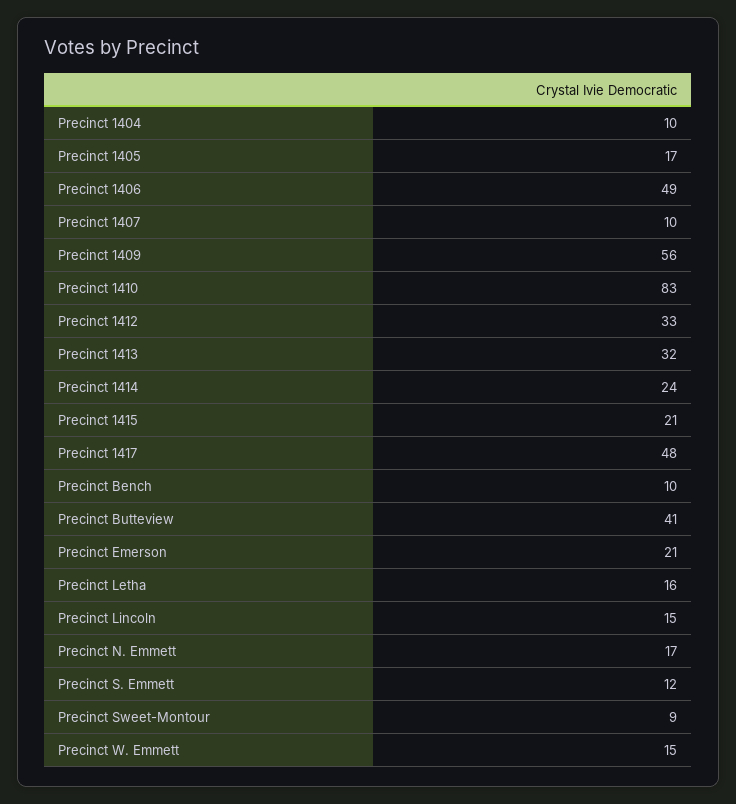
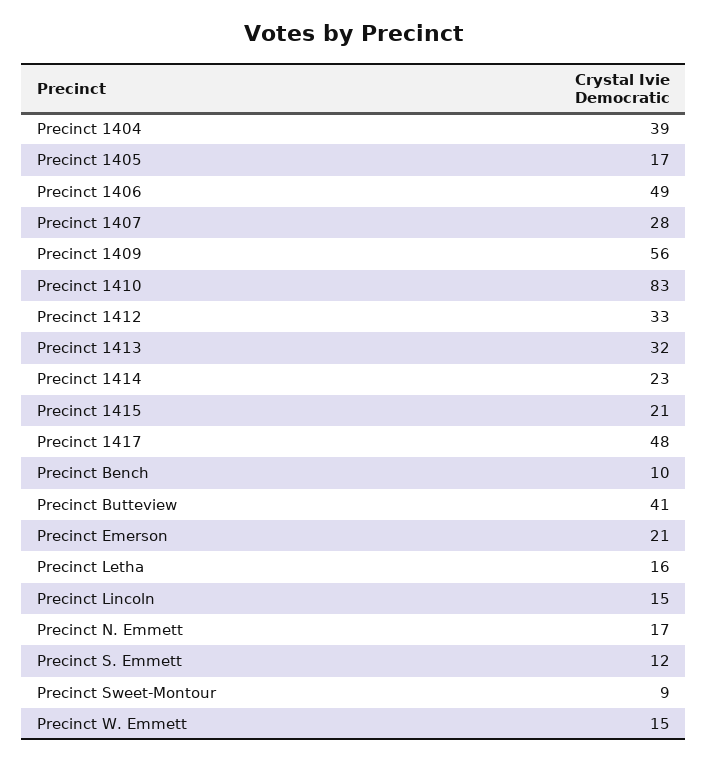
  {
-   "Precinct 1404": 10,
+   "Precinct 1404": 39,
    "Precinct 1405": 17,
    "Precinct 1406": 49,
-   "Precinct 1407": 10,
+   "Precinct 1407": 28,
    "Precinct 1409": 56,
    "Precinct 1410": 83,
    "Precinct 1412": 33,
    "Precinct 1413": 32,
-   "Precinct 1414": 24,
+   "Precinct 1414": 23,
    "Precinct 1415": 21,
    "Precinct 1417": 48,
    "Precinct Bench": 10,
    "Precinct Butteview": 41,
    "Precinct Emerson": 21,
    "Precinct Letha": 16,
    "Precinct Lincoln": 15,
    "Precinct N. Emmett": 17,
    "Precinct S. Emmett": 12,
    "Precinct Sweet-Montour": 9,
    "Precinct W. Emmett": 15
  }

